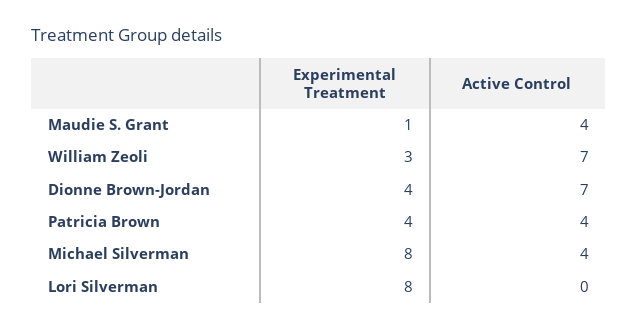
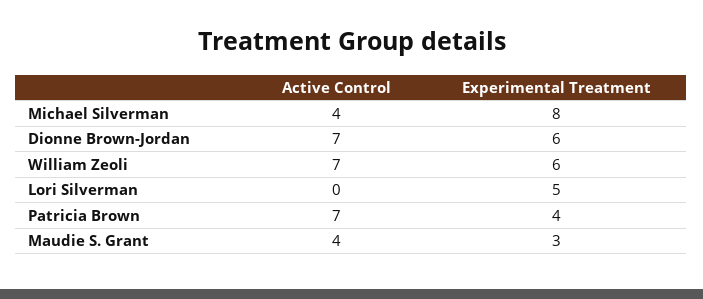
  {
    "Experimental Treatment": {
-     "Maudie S. Grant": 1,
+     "Maudie S. Grant": 3,
-     "William Zeoli": 3,
+     "William Zeoli": 6,
-     "Dionne Brown-Jordan": 4,
+     "Dionne Brown-Jordan": 6,
      "Patricia Brown": 4,
      "Michael Silverman": 8,
-     "Lori Silverman": 8
+     "Lori Silverman": 5
    },
    "Active Control": {
      "Maudie S. Grant": 4,
      "William Zeoli": 7,
      "Dionne Brown-Jordan": 7,
-     "Patricia Brown": 4,
+     "Patricia Brown": 7,
      "Michael Silverman": 4,
      "Lori Silverman": 0
    }
  }

